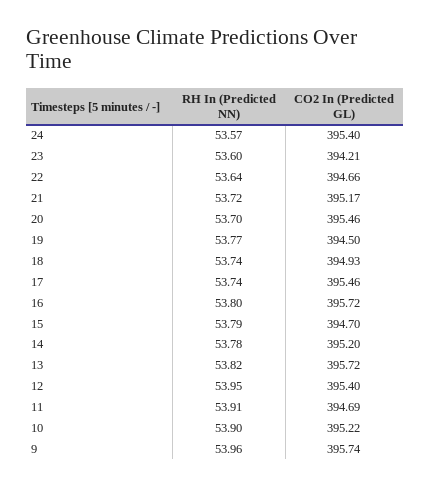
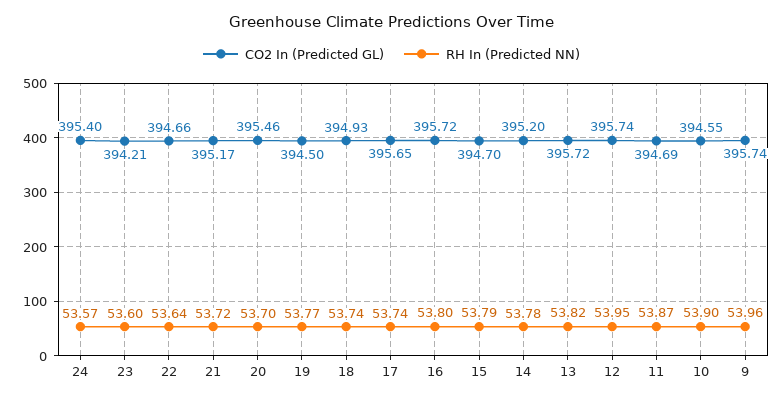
  {
    "RH In (Predicted NN)": {
      "24": 53.57,
      "23": 53.6,
      "22": 53.64,
      "21": 53.72,
      "20": 53.7,
      "19": 53.77,
      "18": 53.74,
      "17": 53.74,
      "16": 53.8,
      "15": 53.79,
      "14": 53.78,
      "13": 53.82,
      "12": 53.95,
-     "11": 53.91,
+     "11": 53.87,
      "10": 53.9,
      "9": 53.96
    },
    "CO2 In (Predicted GL)": {
      "24": 395.4,
      "23": 394.21,
      "22": 394.66,
      "21": 395.17,
      "20": 395.46,
      "19": 394.5,
      "18": 394.93,
-     "17": 395.46,
+     "17": 395.65,
      "16": 395.72,
      "15": 394.7,
      "14": 395.2,
      "13": 395.72,
-     "12": 395.4,
+     "12": 395.74,
      "11": 394.69,
-     "10": 395.22,
+     "10": 394.55,
      "9": 395.74
    }
  }

